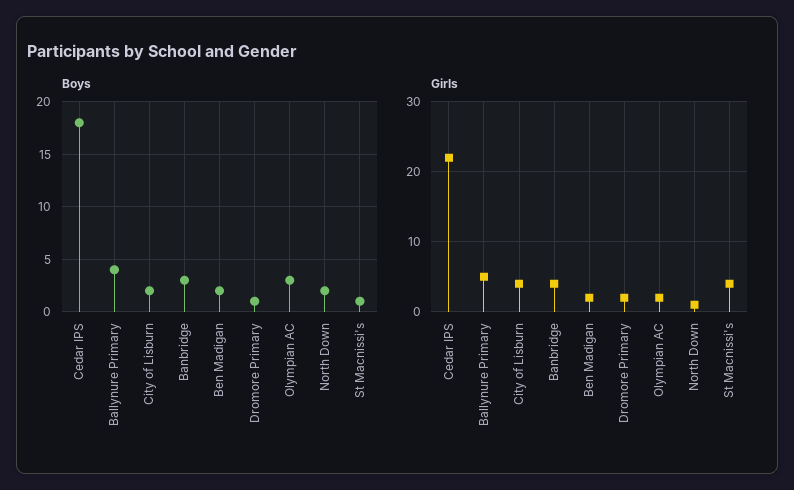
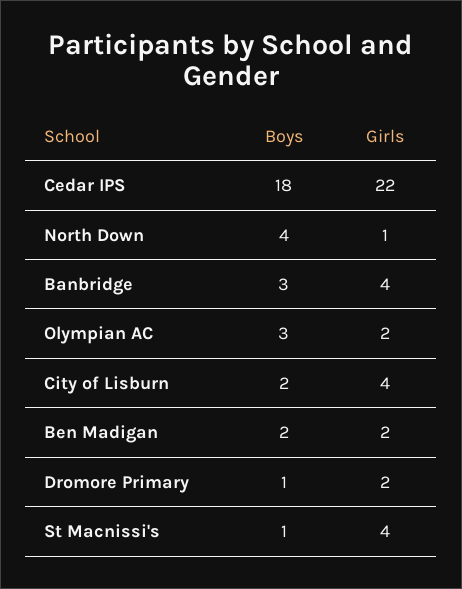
  {
    "Boys": {
      "Cedar IPS": 18,
-     "Ballynure Primary": 4,
      "City of Lisburn": 2,
      "Banbridge": 3,
      "Ben Madigan": 2,
      "Dromore Primary": 1,
      "Olympian AC": 3,
-     "North Down": 2,
+     "North Down": 4,
      "St Macnissi's": 1
    },
    "Girls": {
      "Cedar IPS": 22,
-     "Ballynure Primary": 5,
      "City of Lisburn": 4,
      "Banbridge": 4,
      "Ben Madigan": 2,
      "Dromore Primary": 2,
      "Olympian AC": 2,
      "North Down": 1,
      "St Macnissi's": 4
    }
  }

